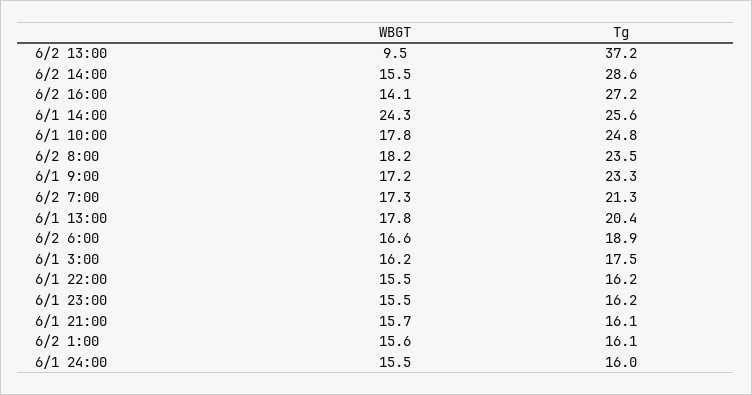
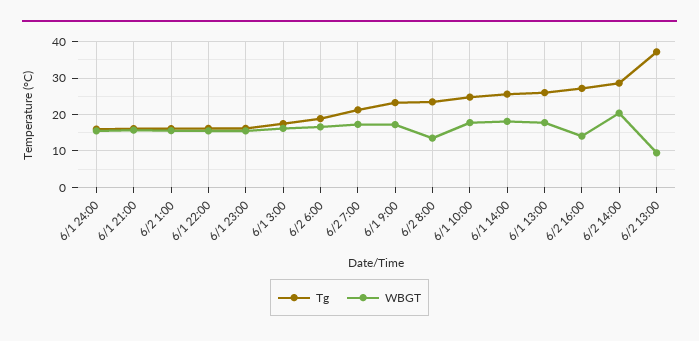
  {
    "WBGT": {
      "6/2 13:00": 9.5,
-     "6/2 14:00": 15.5,
+     "6/2 14:00": 20,
      "6/2 16:00": 14.1,
-     "6/1 14:00": 24.3,
+     "6/1 14:00": 18,
      "6/1 10:00": 17.8,
-     "6/2 8:00": 18.2,
+     "6/2 8:00": 14,
      "6/1 9:00": 17.2,
      "6/2 7:00": 17.3,
      "6/1 13:00": 17.8,
      "6/2 6:00": 16.6,
      "6/1 3:00": 16.2,
      "6/1 22:00": 15.5,
      "6/1 23:00": 15.5,
      "6/1 21:00": 15.7,
      "6/2 1:00": 15.6,
      "6/1 24:00": 15.5
    },
    "Tg": {
      "6/2 13:00": 37.2,
      "6/2 14:00": 28.6,
      "6/2 16:00": 27.2,
      "6/1 14:00": 25.6,
      "6/1 10:00": 24.8,
      "6/2 8:00": 23.5,
      "6/1 9:00": 23.3,
      "6/2 7:00": 21.3,
-     "6/1 13:00": 20.4,
+     "6/1 13:00": 26,
      "6/2 6:00": 18.9,
      "6/1 3:00": 17.5,
      "6/1 22:00": 16.2,
      "6/1 23:00": 16.2,
      "6/1 21:00": 16.1,
      "6/2 1:00": 16.1,
      "6/1 24:00": 16
    }
  }

